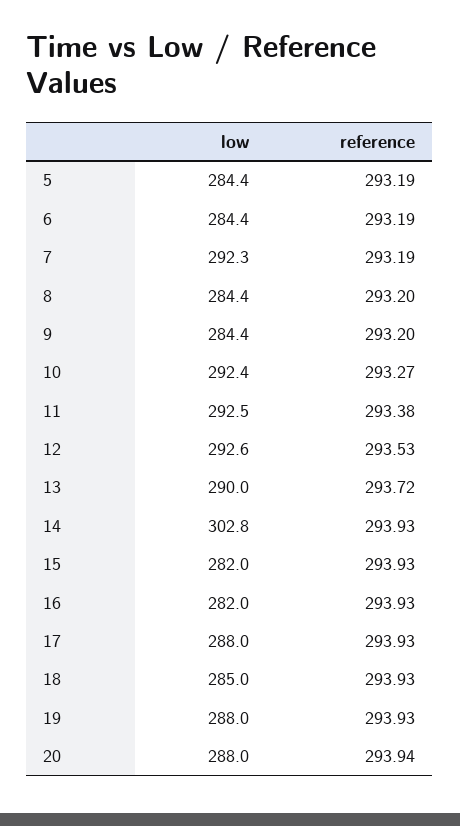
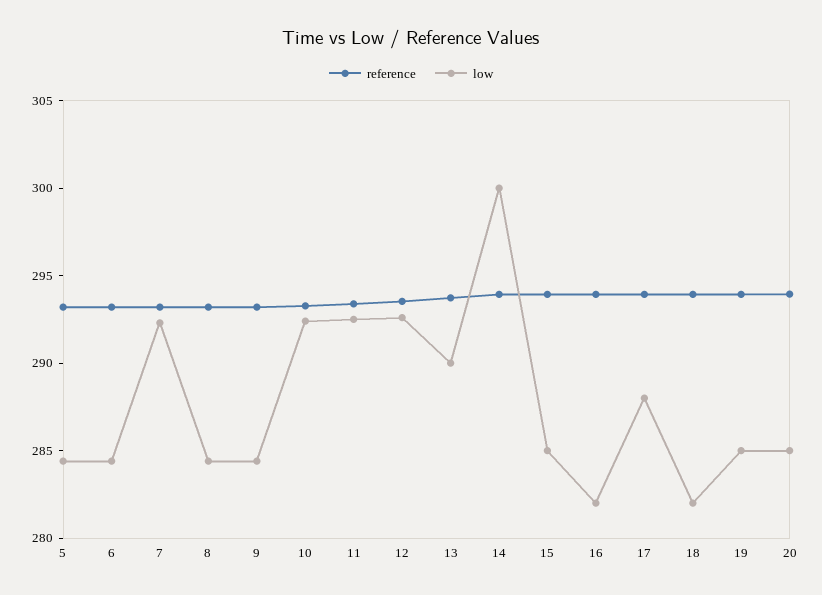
  {
    "low": {
      "5": 284.4,
      "6": 284.4,
      "7": 292.3,
      "8": 284.4,
      "9": 284.4,
      "10": 292.4,
      "11": 292.5,
      "12": 292.6,
      "13": 290,
-     "14": 302.8,
+     "14": 300,
-     "15": 282,
+     "15": 285,
      "16": 282,
      "17": 288,
-     "18": 285,
+     "18": 282,
-     "19": 288,
+     "19": 285,
-     "20": 288
+     "20": 285
    },
    "reference": {
      "5": 293.19,
      "6": 293.19,
      "7": 293.19,
      "8": 293.2,
      "9": 293.2,
      "10": 293.27,
      "11": 293.38,
      "12": 293.53,
      "13": 293.72,
      "14": 293.93,
      "15": 293.93,
      "16": 293.93,
      "17": 293.93,
      "18": 293.93,
      "19": 293.93,
      "20": 293.94
    }
  }

